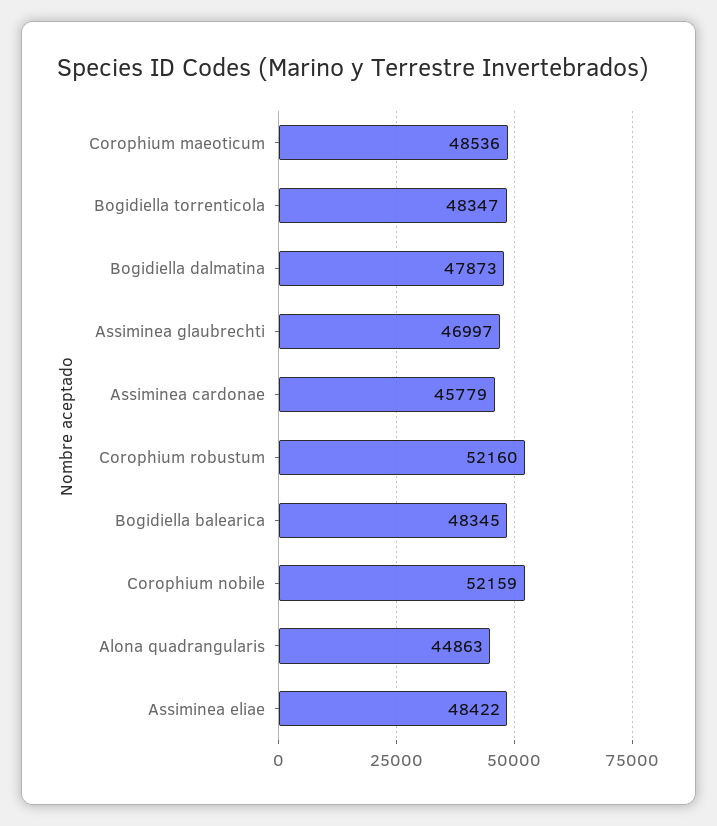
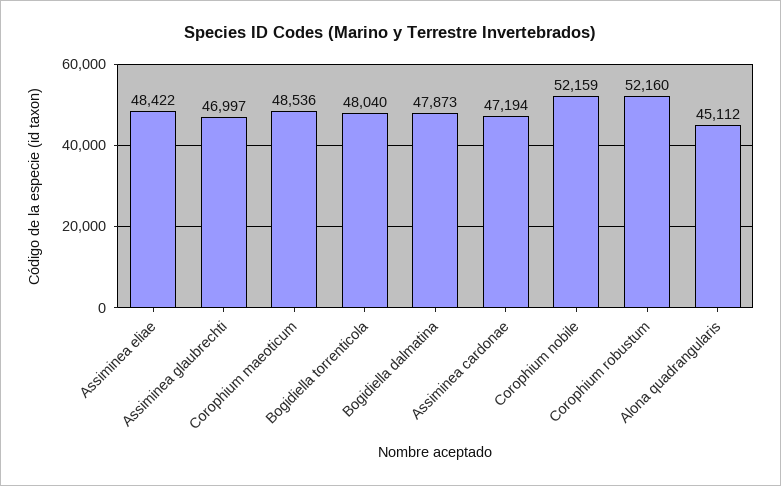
  {
    "Corophium maeoticum": 48536,
-   "Bogidiella torrenticola": 48347,
+   "Bogidiella torrenticola": 48040,
    "Bogidiella dalmatina": 47873,
    "Assiminea glaubrechti": 46997,
-   "Assiminea cardonae": 45779,
+   "Assiminea cardonae": 47194,
    "Corophium robustum": 52160,
-   "Bogidiella balearica": 48345,
    "Corophium nobile": 52159,
-   "Alona quadrangularis": 44863,
+   "Alona quadrangularis": 45112,
    "Assiminea eliae": 48422
  }

